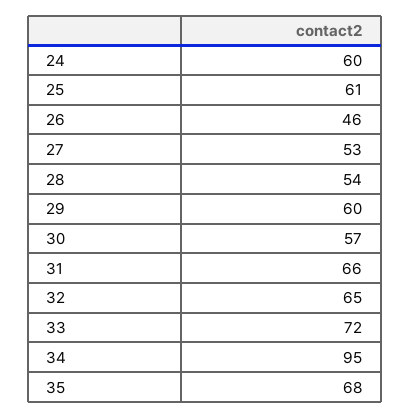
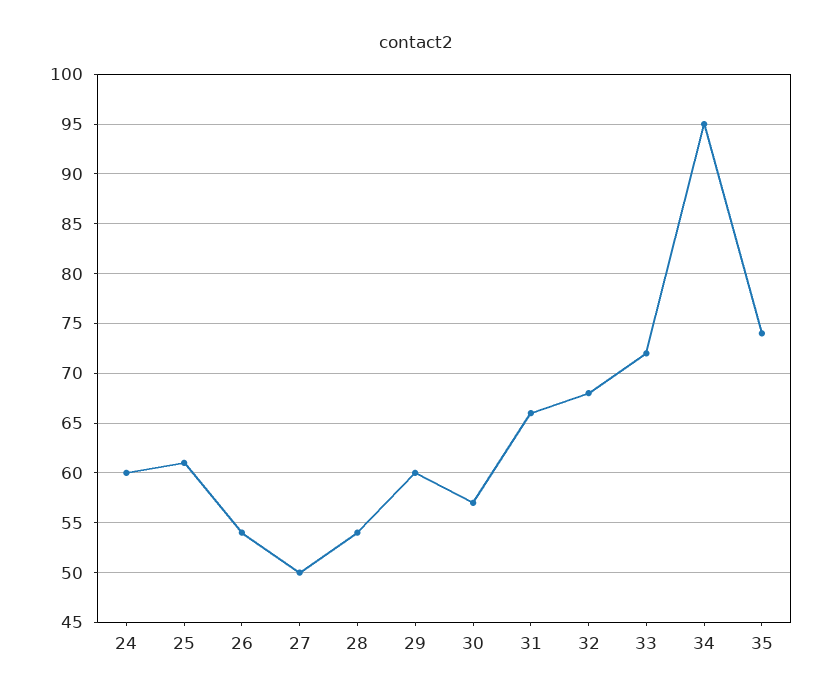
  {
    "24": 60,
    "25": 61,
-   "26": 46,
+   "26": 54,
-   "27": 53,
+   "27": 50,
    "28": 54,
    "29": 60,
    "30": 57,
    "31": 66,
-   "32": 65,
+   "32": 68,
    "33": 72,
    "34": 95,
-   "35": 68
+   "35": 74
  }

